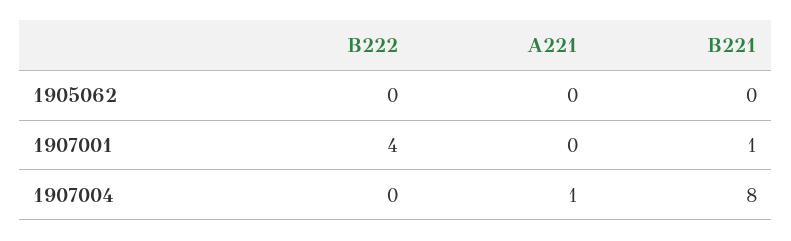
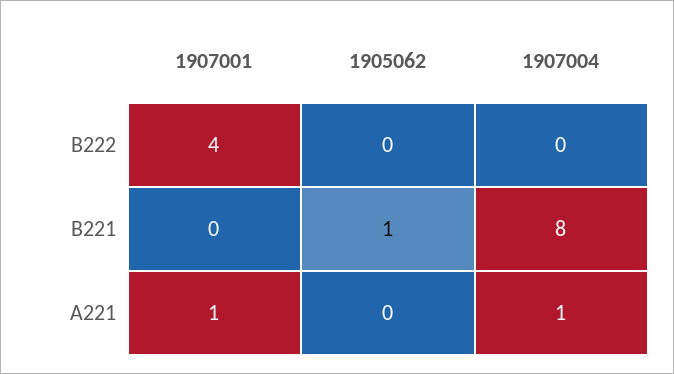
  {
    "B222": {
      "1905062": 0,
      "1907001": 4,
      "1907004": 0
    },
    "A221": {
      "1905062": 0,
-     "1907001": 0,
+     "1907001": 1,
      "1907004": 1
    },
    "B221": {
-     "1905062": 0,
+     "1905062": 1,
-     "1907001": 1,
+     "1907001": 0,
      "1907004": 8
    }
  }

